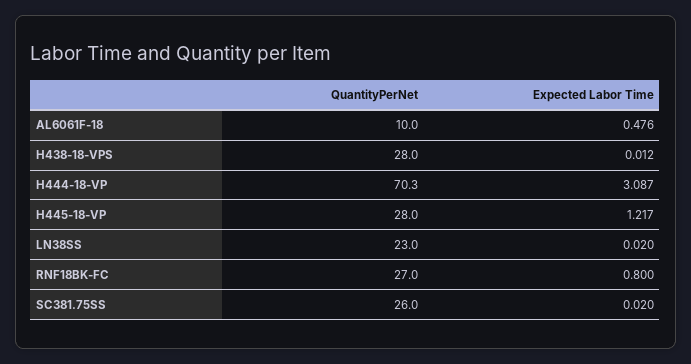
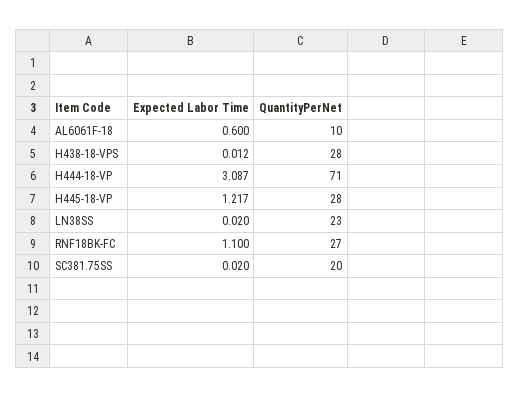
  {
    "QuantityPerNet": {
      "AL6061F-18": 10,
      "H438-18-VPS": 28,
-     "H444-18-VP": 70.3,
+     "H444-18-VP": 71,
      "H445-18-VP": 28,
      "LN38SS": 23,
      "RNF18BK-FC": 27,
-     "SC381.75SS": 26
+     "SC381.75SS": 20
    },
    "Expected Labor Time": {
-     "AL6061F-18": 0.476,
+     "AL6061F-18": 0.6,
      "H438-18-VPS": 0.012,
      "H444-18-VP": 3.087,
      "H445-18-VP": 1.217,
      "LN38SS": 0.02,
-     "RNF18BK-FC": 0.8,
+     "RNF18BK-FC": 1.1,
      "SC381.75SS": 0.02
    }
  }

